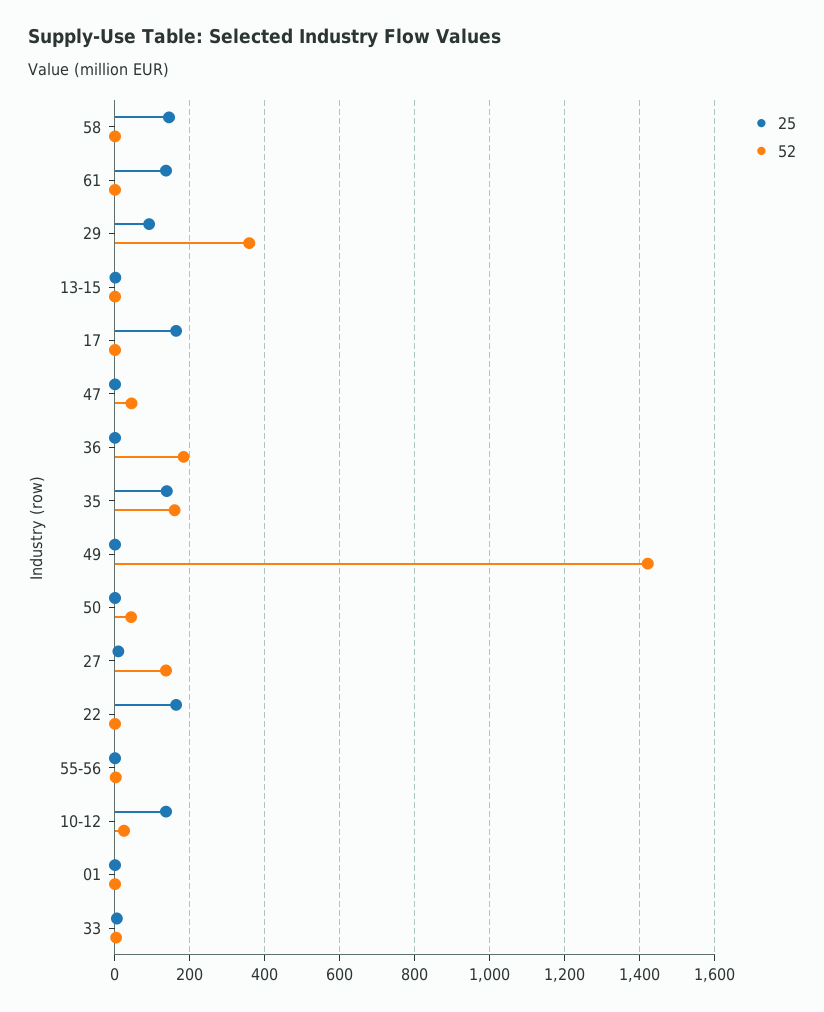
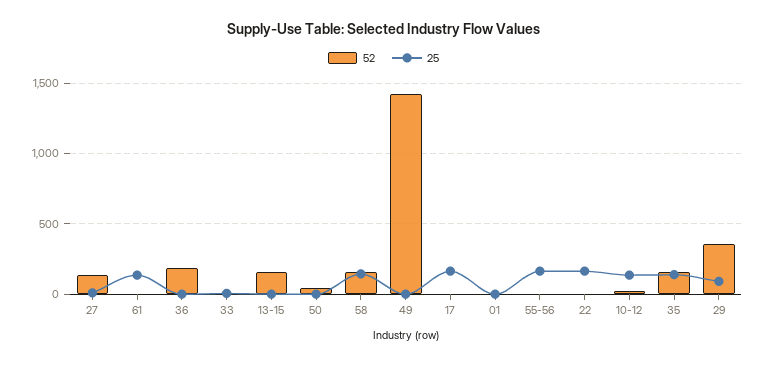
  {
    "25": {
      "58": 140,
      "61": 140,
      "29": 100,
      "13-15": 0,
      "17": 160,
-     "47": 0,
      "36": 0,
      "35": 140,
      "49": 0,
      "50": 0,
      "27": 0,
      "22": 160,
-     "55-56": 0,
+     "55-56": 150,
      "10-12": 140,
      "01": 0,
      "33": 0
    },
    "52": {
-     "58": 0,
+     "58": 150,
      "61": 0,
      "29": 360,
-     "13-15": 0,
+     "13-15": 150,
      "17": 0,
-     "47": 40,
      "36": 180,
      "35": 160,
      "49": 1420,
      "50": 40,
      "27": 140,
      "22": 0,
      "55-56": 0,
      "10-12": 20,
      "01": 0,
      "33": 0
    }
  }

